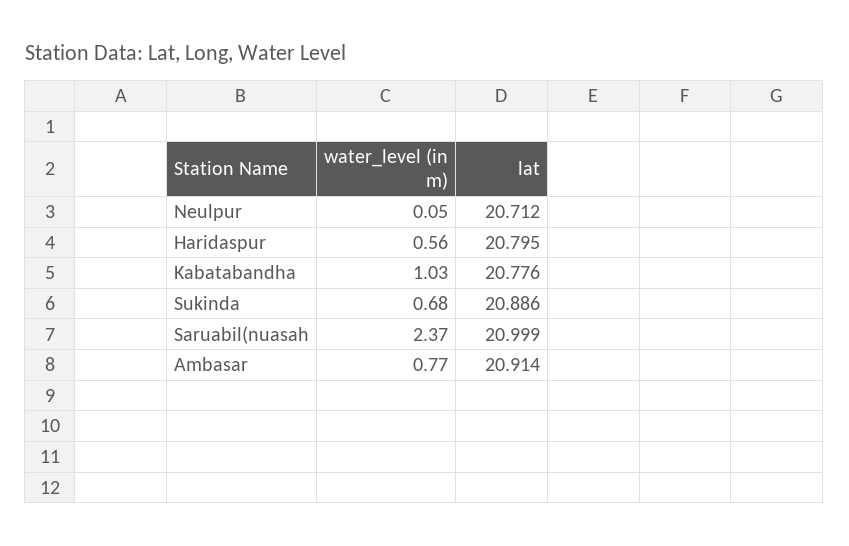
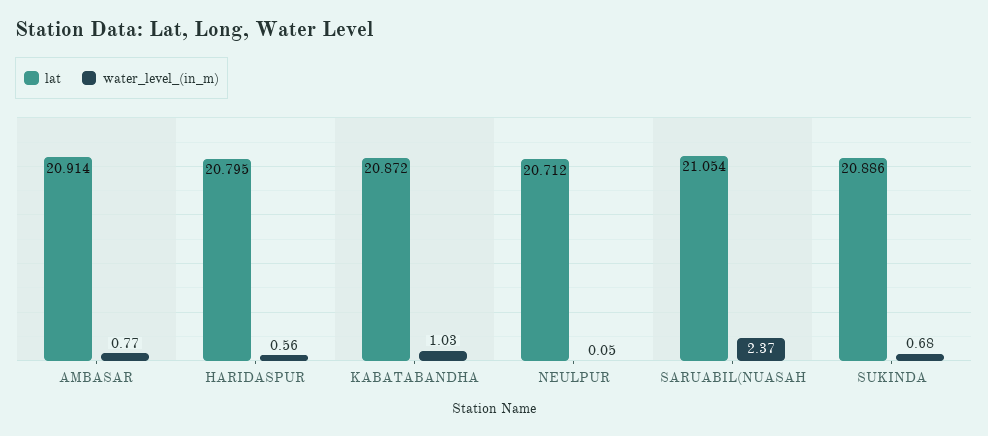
  {
    "water_level (in m)": {
      "Neulpur": 0.05,
      "Haridaspur": 0.56,
      "Kabatabandha": 1.03,
      "Sukinda": 0.68,
      "Saruabil(nuasah": 2.37,
      "Ambasar": 0.77
    },
    "lat": {
      "Neulpur": 20.712,
      "Haridaspur": 20.795,
-     "Kabatabandha": 20.776,
+     "Kabatabandha": 20.872,
      "Sukinda": 20.886,
-     "Saruabil(nuasah": 20.999,
+     "Saruabil(nuasah": 21.054,
      "Ambasar": 20.914
    }
  }

